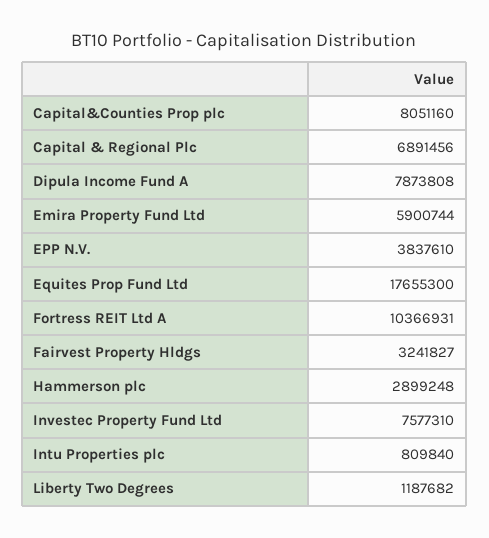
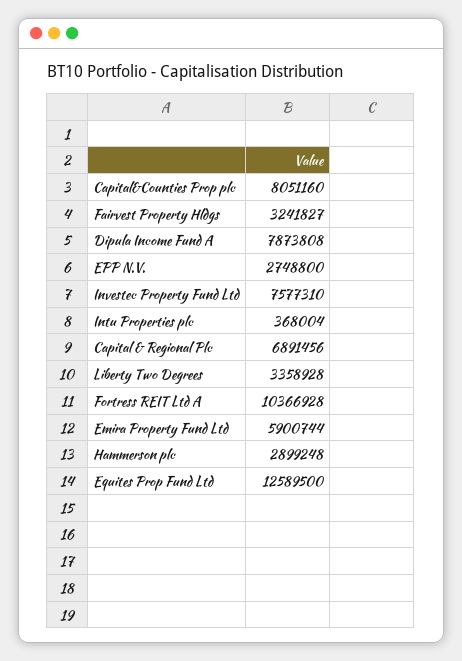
  {
    "Capital&Counties Prop plc": 8051160,
    "Capital & Regional Plc": 6891456,
    "Dipula Income Fund A": 7873808,
    "Emira Property Fund Ltd": 5900744,
-   "EPP N.V.": 3837610,
+   "EPP N.V.": 2748800,
-   "Equites Prop Fund Ltd": 17655300,
+   "Equites Prop Fund Ltd": 12589500,
-   "Fortress REIT Ltd A": 10366931,
+   "Fortress REIT Ltd A": 10366928,
    "Fairvest Property Hldgs": 3241827,
    "Hammerson plc": 2899248,
    "Investec Property Fund Ltd": 7577310,
-   "Intu Properties plc": 809840,
+   "Intu Properties plc": 368004,
-   "Liberty Two Degrees": 1187682
+   "Liberty Two Degrees": 3358928
  }

